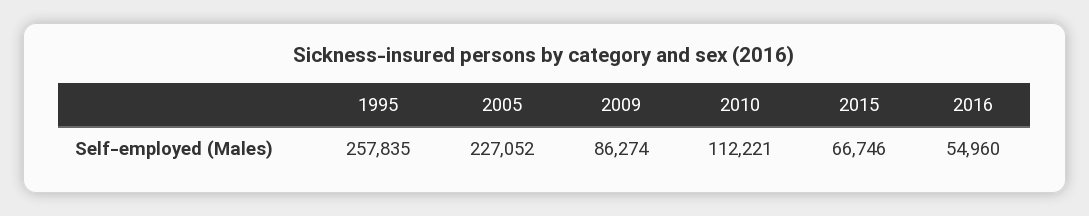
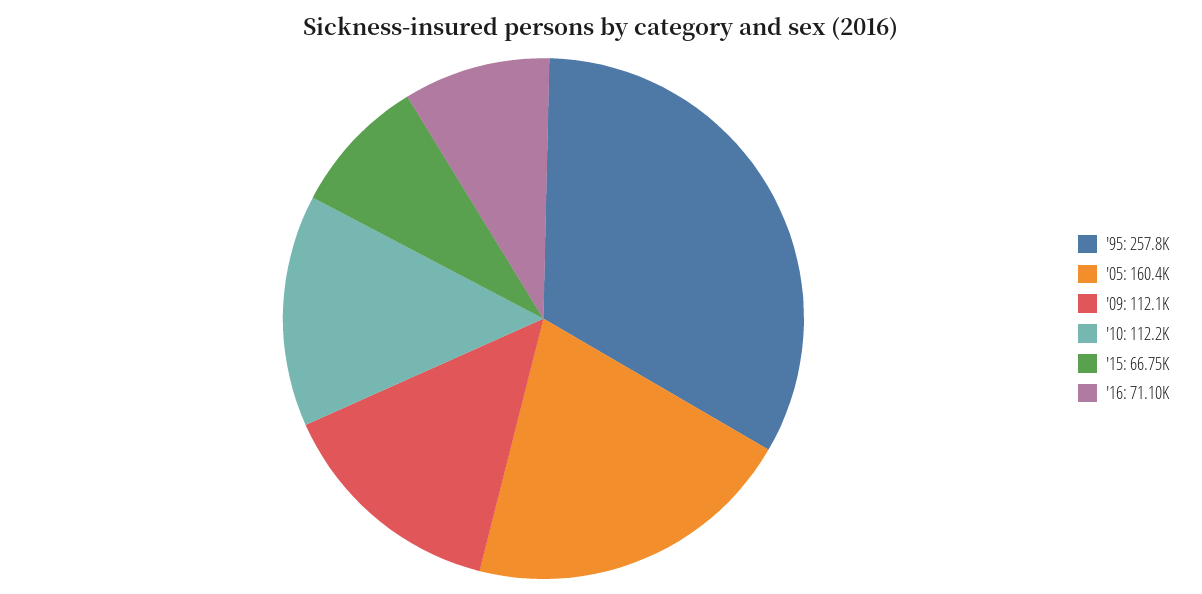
  {
    "1995": 257835,
-   "2005": 227052,
+   "2005": 160400,
-   "2009": 86274,
+   "2009": 112100,
    "2010": 112221,
    "2015": 66746,
-   "2016": 54960
+   "2016": 71100
  }

